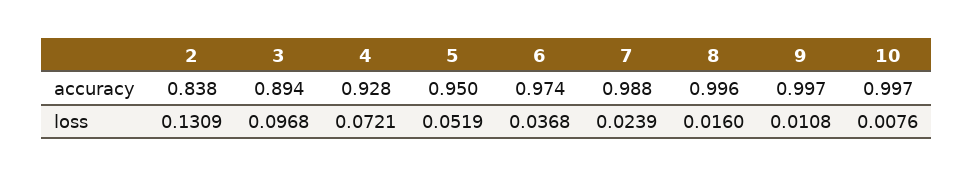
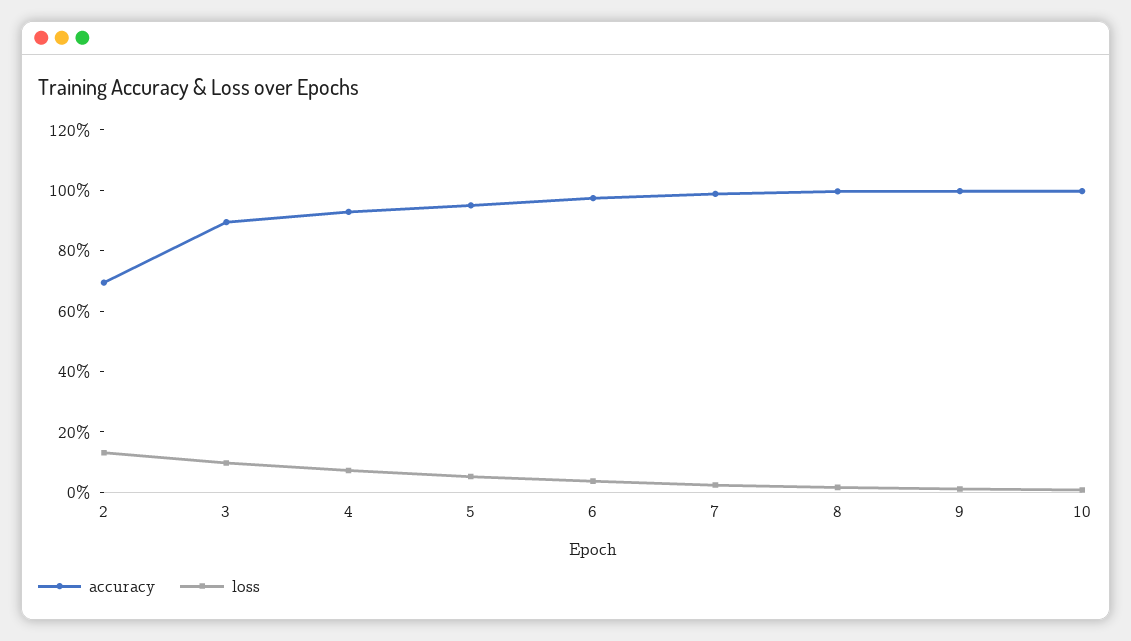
  {
    "accuracy": {
-     "2": 0.838,
+     "2": 0.7,
      "3": 0.894,
      "4": 0.928,
      "5": 0.95,
      "6": 0.974,
      "7": 0.988,
      "8": 0.996,
      "9": 0.997,
      "10": 0.997
    },
    "loss": {
      "2": 0.1309,
      "3": 0.0968,
      "4": 0.0721,
      "5": 0.0519,
      "6": 0.0368,
      "7": 0.0239,
      "8": 0.016,
      "9": 0.0108,
      "10": 0.0076
    }
  }

